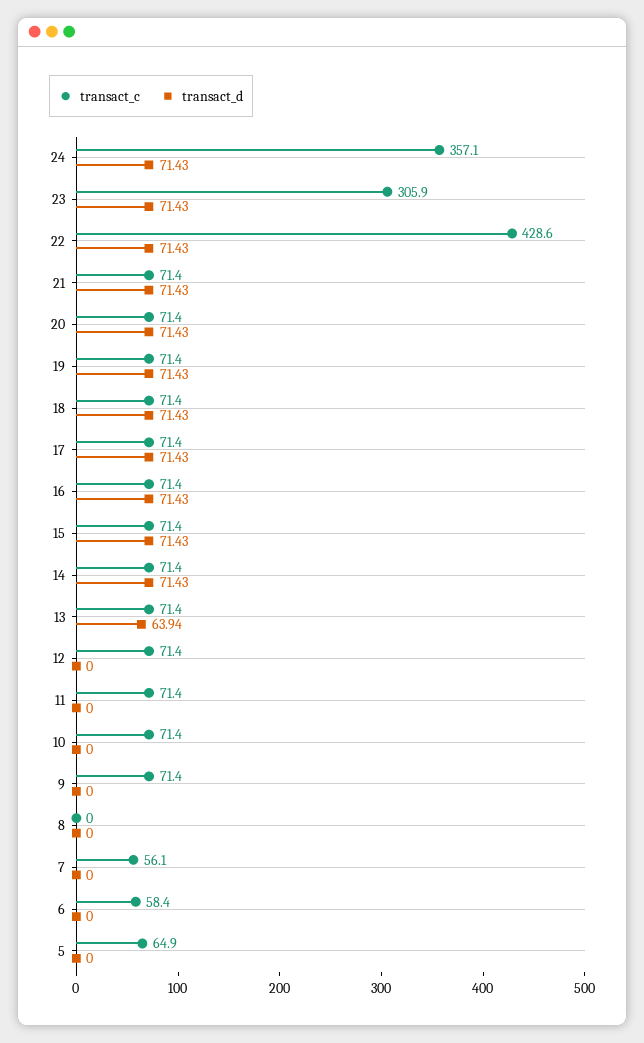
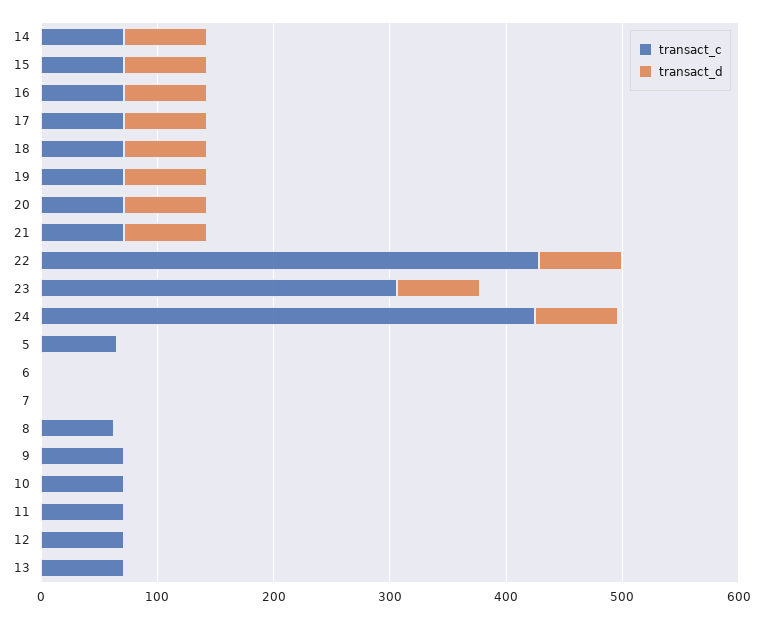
  {
    "transact_c": {
-     "24": 357.1,
+     "24": 420,
      "23": 305.9,
      "22": 428.6,
      "21": 71.4,
      "20": 71.4,
      "19": 71.4,
      "18": 71.4,
      "17": 71.4,
      "16": 71.4,
      "15": 71.4,
      "14": 71.4,
      "13": 71.4,
      "12": 71.4,
      "11": 71.4,
      "10": 71.4,
      "9": 71.4,
-     "8": 0,
+     "8": 60,
-     "7": 56.1,
+     "7": 0,
-     "6": 58.4,
+     "6": 0,
      "5": 64.9
    },
    "transact_d": {
      "24": 71.43,
      "23": 71.43,
      "22": 71.43,
      "21": 71.43,
      "20": 71.43,
      "19": 71.43,
      "18": 71.43,
      "17": 71.43,
      "16": 71.43,
      "15": 71.43,
      "14": 71.43,
-     "13": 63.94,
+     "13": 0,
      "12": 0,
      "11": 0,
      "10": 0,
      "9": 0,
      "8": 0,
      "7": 0,
      "6": 0,
      "5": 0
    }
  }

